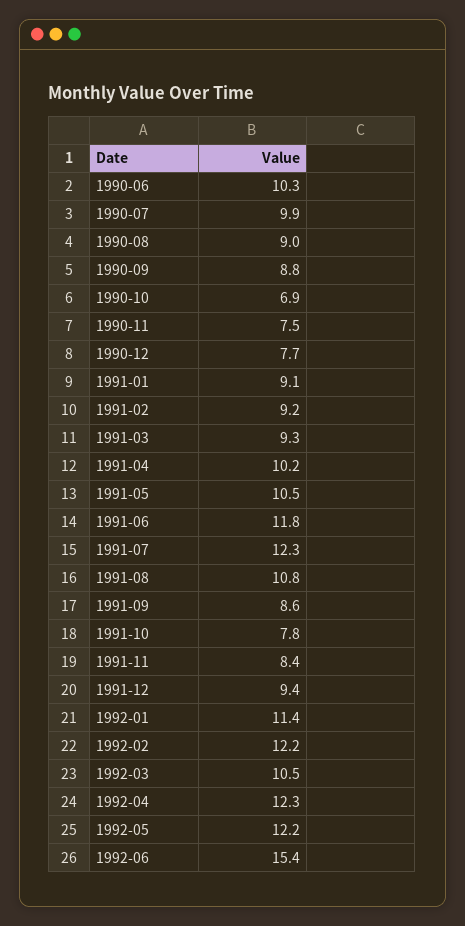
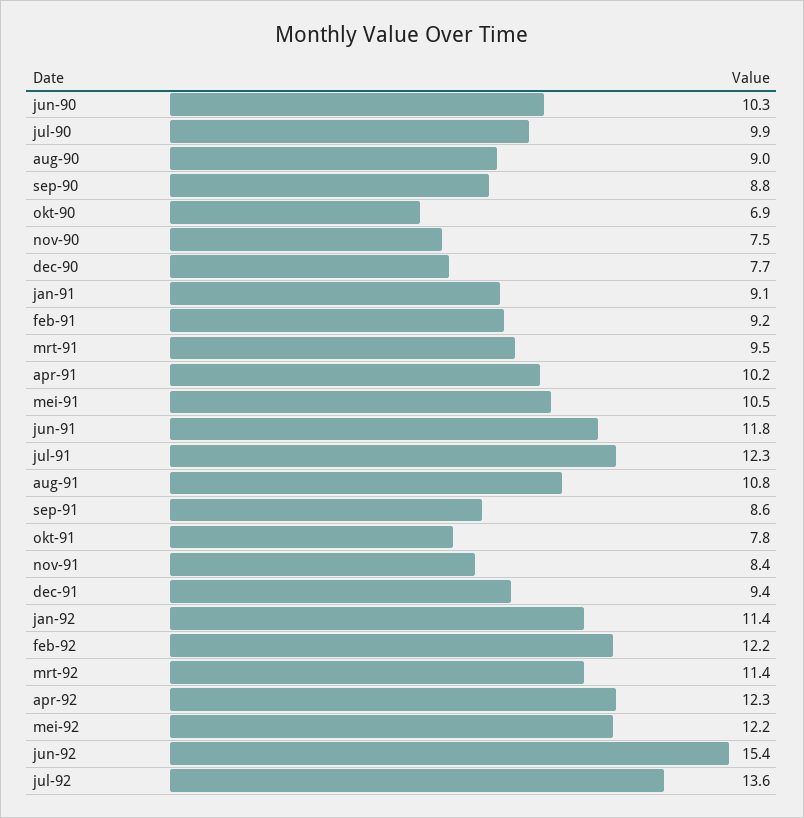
  {
    "1990-06": 10.3,
    "1990-07": 9.9,
    "1990-08": 9,
    "1990-09": 8.8,
    "1990-10": 6.9,
    "1990-11": 7.5,
    "1990-12": 7.7,
    "1991-01": 9.1,
    "1991-02": 9.2,
-   "1991-03": 9.3,
+   "1991-03": 9.5,
    "1991-04": 10.2,
    "1991-05": 10.5,
    "1991-06": 11.8,
    "1991-07": 12.3,
    "1991-08": 10.8,
    "1991-09": 8.6,
    "1991-10": 7.8,
    "1991-11": 8.4,
    "1991-12": 9.4,
    "1992-01": 11.4,
    "1992-02": 12.2,
-   "1992-03": 10.5,
+   "1992-03": 11.4,
    "1992-04": 12.3,
    "1992-05": 12.2,
-   "1992-06": 15.4
+   "1992-06": 15.4,
+   "jul-92": 13.6
  }

